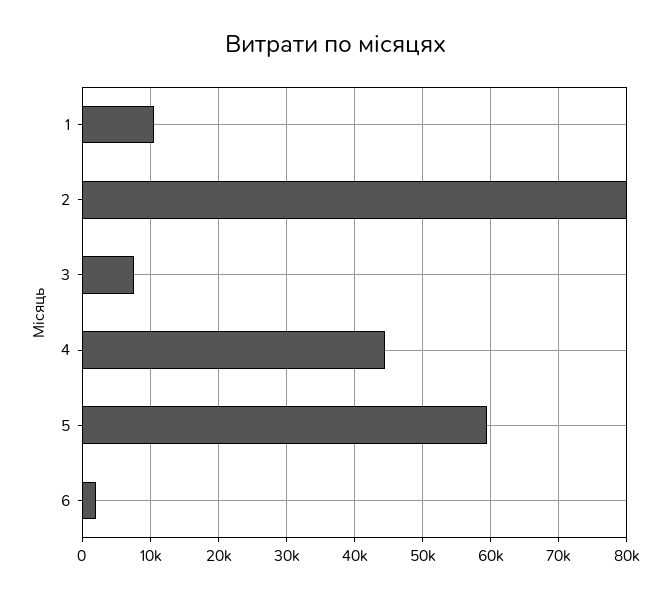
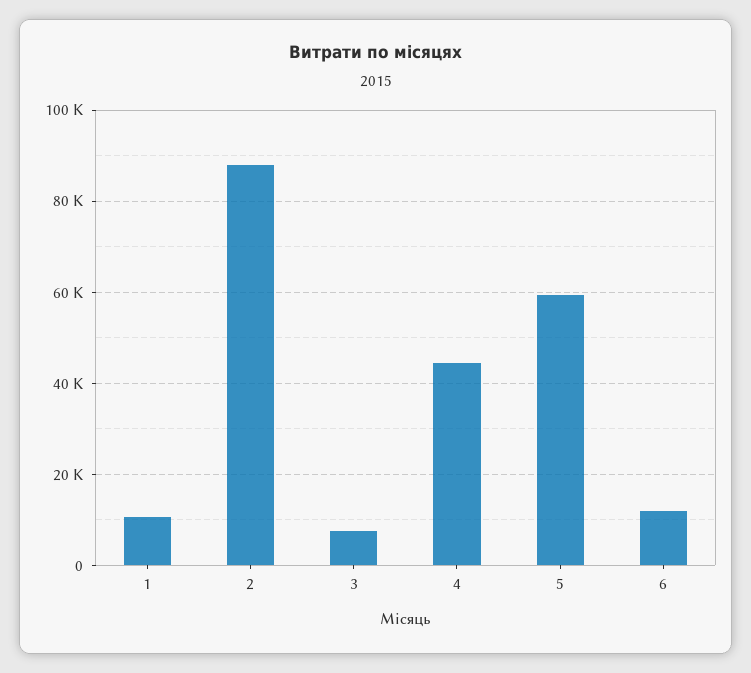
  {
    "1": 11000,
-   "2": 80000,
+   "2": 88000,
    "3": 8000,
    "4": 45000,
    "5": 59000,
-   "6": 2000
+   "6": 12000
  }

